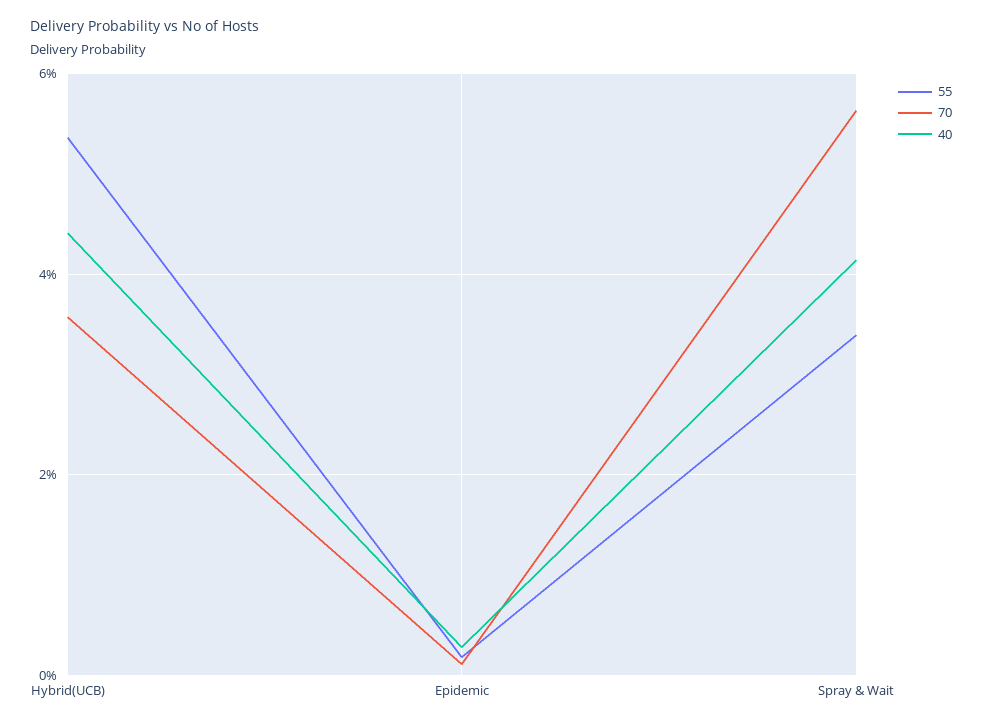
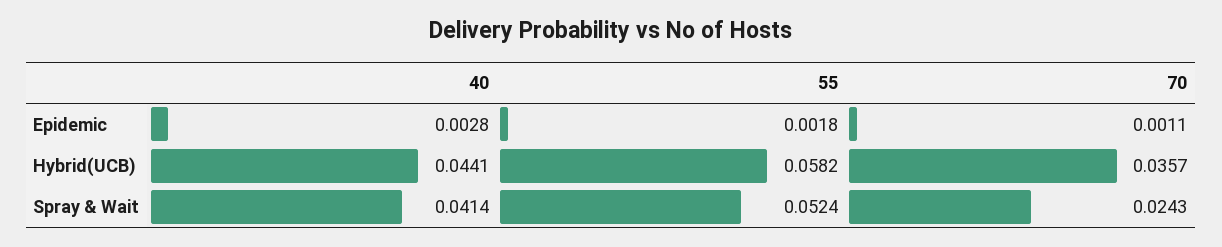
  {
    "55": {
-     "Hybrid(UCB)": 0.054,
+     "Hybrid(UCB)": 0.0582,
      "Epidemic": 0.0018,
-     "Spray & Wait": 0.034
+     "Spray & Wait": 0.0524
    },
    "70": {
      "Hybrid(UCB)": 0.0357,
      "Epidemic": 0.0011,
-     "Spray & Wait": 0.056
+     "Spray & Wait": 0.0243
    },
    "40": {
      "Hybrid(UCB)": 0.0441,
      "Epidemic": 0.0028,
      "Spray & Wait": 0.0414
    }
  }

